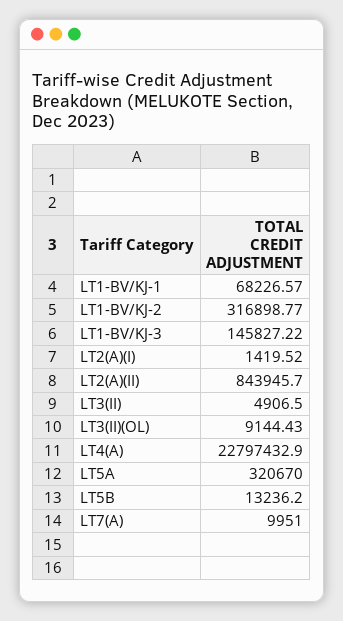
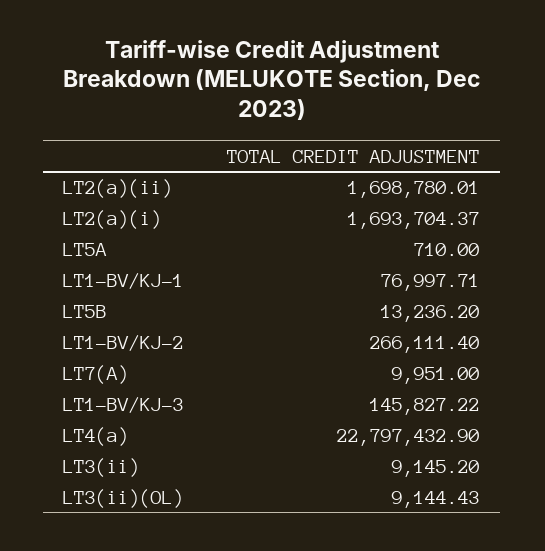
  {
-   "LT1-BV/KJ-1": 68226.57,
+   "LT1-BV/KJ-1": 76997.71,
-   "LT1-BV/KJ-2": 316898.77,
+   "LT1-BV/KJ-2": 266111.4,
    "LT1-BV/KJ-3": 145827.22,
-   "LT2(A)(I)": 1419.52,
+   "LT2(A)(I)": 1693704.37,
-   "LT2(A)(II)": 843945.7,
+   "LT2(A)(II)": 1698780.01,
-   "LT3(II)": 4906.5,
+   "LT3(II)": 9145.2,
    "LT3(II)(OL)": 9144.43,
    "LT4(A)": 22797432.9,
-   "LT5A": 320670,
+   "LT5A": 710,
    "LT5B": 13236.2,
    "LT7(A)": 9951
  }

